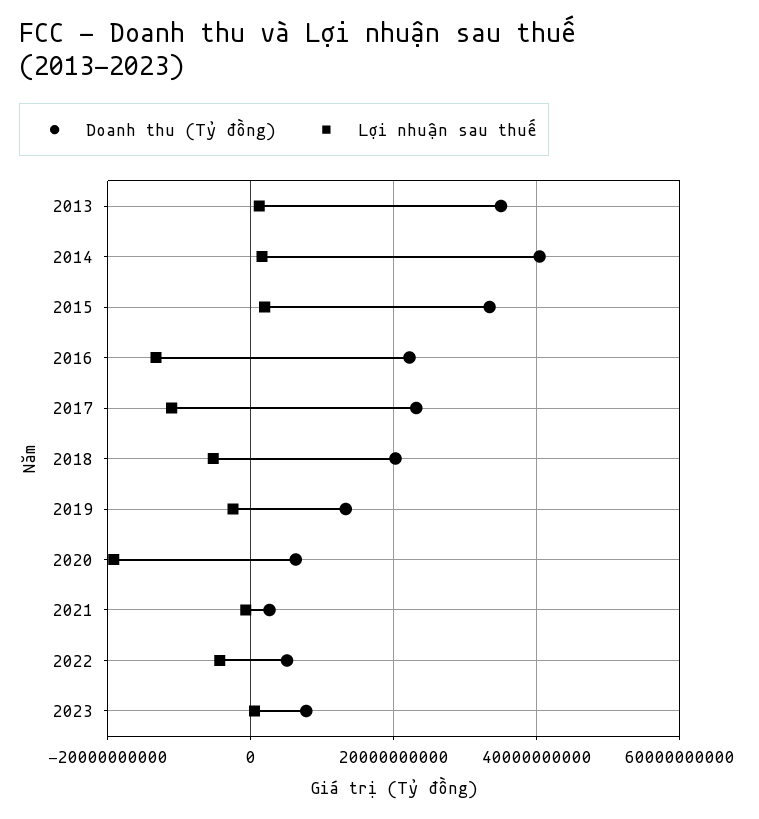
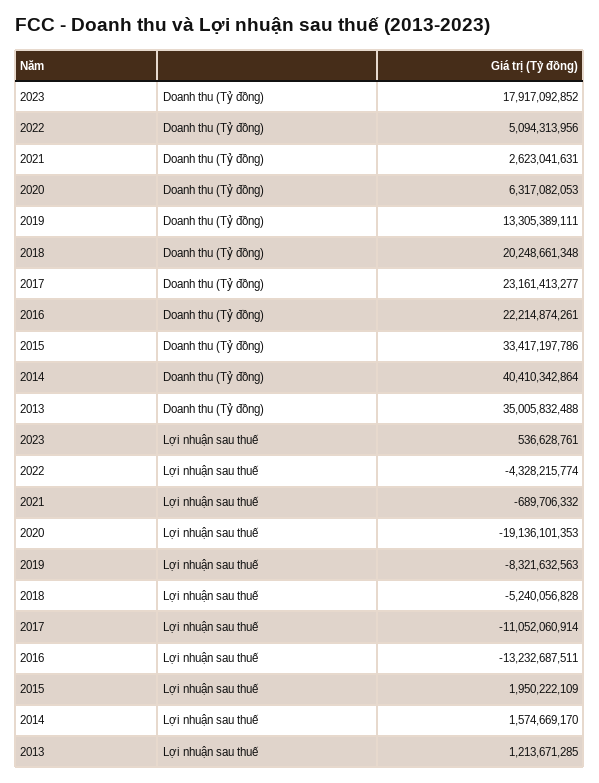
  {
    "Doanh thu (Tỷ đồng)": {
      "2013": 35005832488,
      "2014": 40410342864,
      "2015": 33417197786,
      "2016": 22214874261,
      "2017": 23161413277,
      "2018": 20248661348,
      "2019": 13305389111,
      "2020": 6317082053,
      "2021": 2623041631,
      "2022": 5094313956,
-     "2023": 8000000000
+     "2023": 17917092852
    },
    "Lợi nhuận sau thuế": {
      "2013": 1213671285,
      "2014": 1574669170,
      "2015": 1950222109,
      "2016": -13232687511,
      "2017": -11052060914,
      "2018": -5240056828,
-     "2019": -2000000000,
+     "2019": -8321632563,
      "2020": -19136101353,
      "2021": -689706332,
      "2022": -4328215774,
      "2023": 536628761
    }
  }

